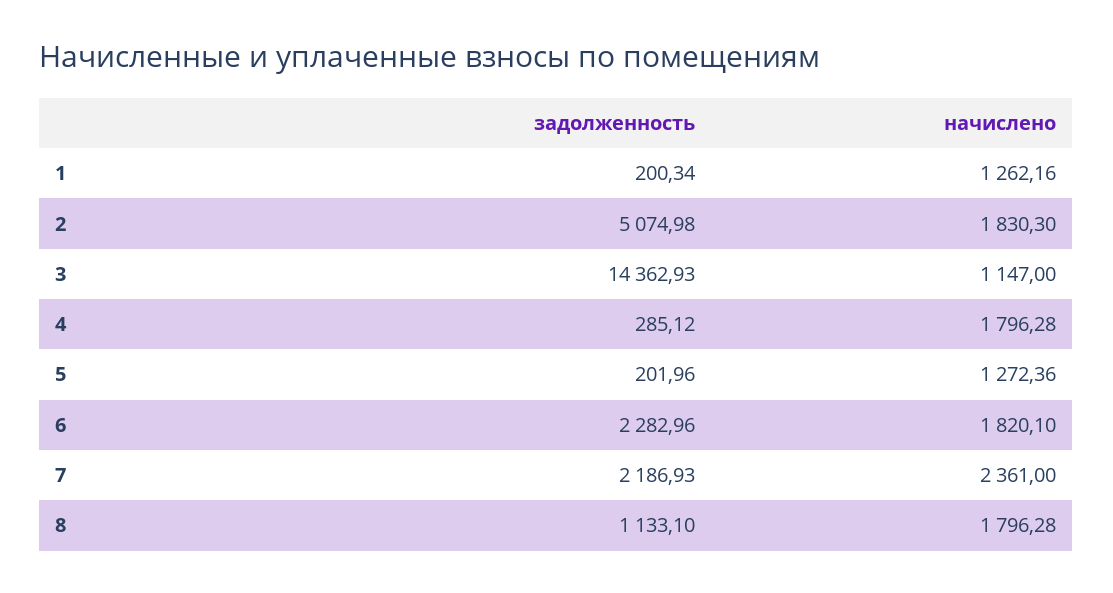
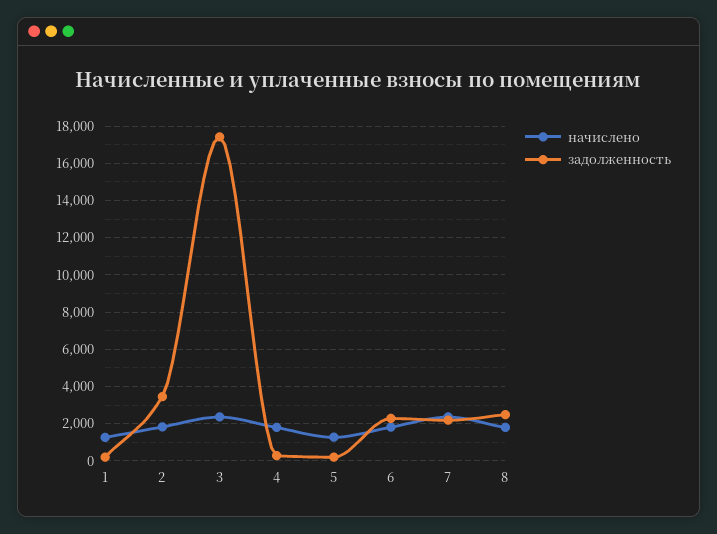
  {
    "задолженность": {
      "1": 200.34,
-     "2": 5074.98,
+     "2": 3500,
-     "3": 14362.93,
+     "3": 17500,
      "4": 285.12,
      "5": 201.96,
      "6": 2282.96,
      "7": 2186.93,
-     "8": 1133.1
+     "8": 2500
    },
    "начислено": {
      "1": 1262.16,
      "2": 1830.3,
-     "3": 1147,
+     "3": 2500,
      "4": 1796.28,
      "5": 1272.36,
      "6": 1820.1,
      "7": 2361,
      "8": 1796.28
    }
  }

